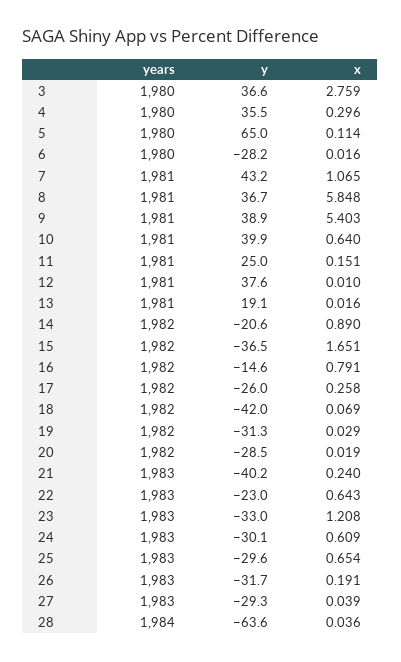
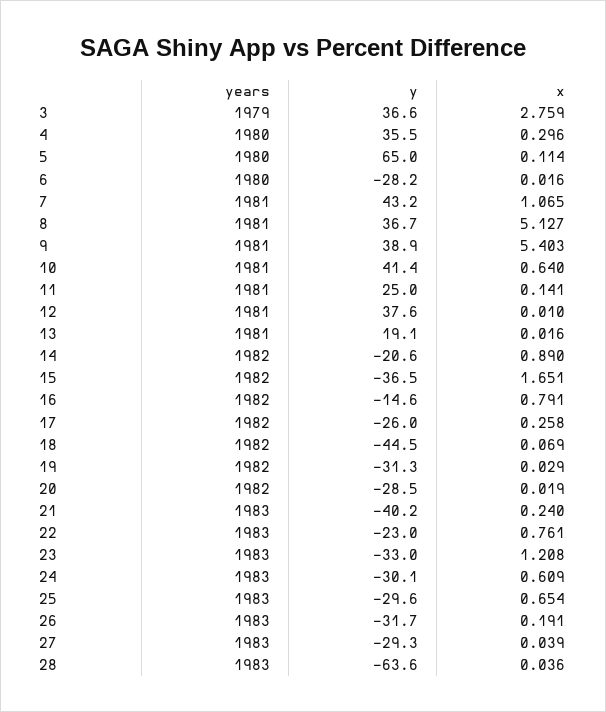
  {
    "years": {
-     "3": 1980,
+     "3": 1979,
      "4": 1980,
      "5": 1980,
      "6": 1980,
      "7": 1981,
      "8": 1981,
      "9": 1981,
      "10": 1981,
      "11": 1981,
      "12": 1981,
      "13": 1981,
      "14": 1982,
      "15": 1982,
      "16": 1982,
      "17": 1982,
      "18": 1982,
      "19": 1982,
      "20": 1982,
      "21": 1983,
      "22": 1983,
      "23": 1983,
      "24": 1983,
      "25": 1983,
      "26": 1983,
      "27": 1983,
-     "28": 1984
+     "28": 1983
    },
    "y": {
      "3": 36.6,
      "4": 35.5,
      "5": 65,
      "6": -28.2,
      "7": 43.2,
      "8": 36.7,
      "9": 38.9,
-     "10": 39.9,
+     "10": 41.4,
      "11": 25,
      "12": 37.6,
      "13": 19.1,
      "14": -20.6,
      "15": -36.5,
      "16": -14.6,
      "17": -26,
-     "18": -42,
+     "18": -44.5,
      "19": -31.3,
      "20": -28.5,
      "21": -40.2,
      "22": -23,
      "23": -33,
      "24": -30.1,
      "25": -29.6,
      "26": -31.7,
      "27": -29.3,
      "28": -63.6
    },
    "x": {
      "3": 2.759,
      "4": 0.296,
      "5": 0.114,
      "6": 0.016,
      "7": 1.065,
-     "8": 5.848,
+     "8": 5.127,
      "9": 5.403,
      "10": 0.64,
-     "11": 0.151,
+     "11": 0.141,
      "12": 0.01,
      "13": 0.016,
      "14": 0.89,
      "15": 1.651,
      "16": 0.791,
      "17": 0.258,
      "18": 0.069,
      "19": 0.029,
      "20": 0.019,
      "21": 0.24,
-     "22": 0.643,
+     "22": 0.761,
      "23": 1.208,
      "24": 0.609,
      "25": 0.654,
      "26": 0.191,
      "27": 0.039,
      "28": 0.036
    }
  }

